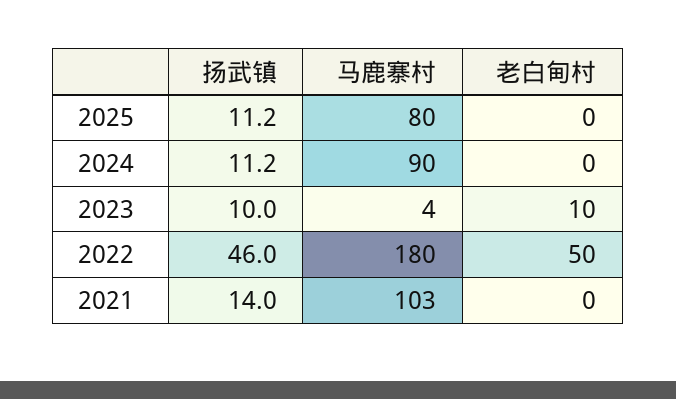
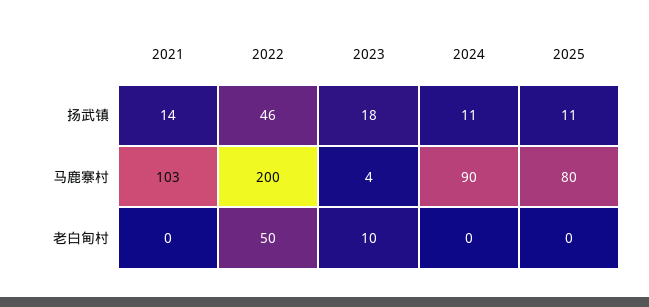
  {
    "扬武镇": {
      "2025": 11.2,
      "2024": 11.2,
-     "2023": 10,
+     "2023": 18,
      "2022": 46,
      "2021": 14
    },
    "马鹿寨村": {
      "2025": 80,
      "2024": 90,
      "2023": 4,
-     "2022": 180,
+     "2022": 200,
      "2021": 103
    },
    "老白甸村": {
      "2025": 0,
      "2024": 0,
      "2023": 10,
      "2022": 50,
      "2021": 0
    }
  }

